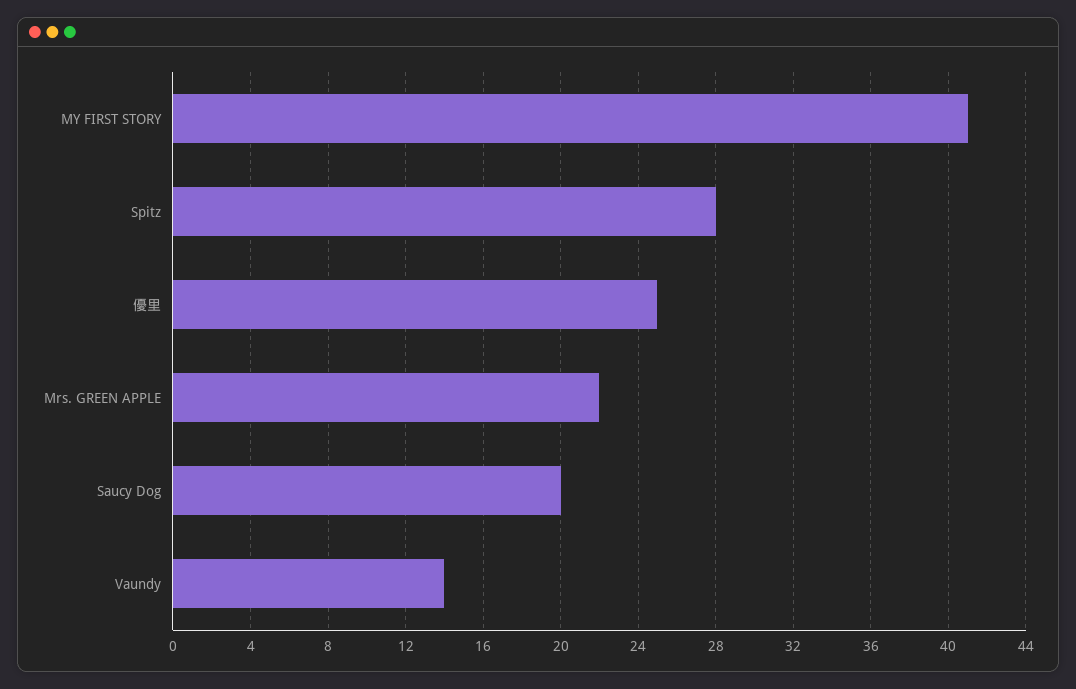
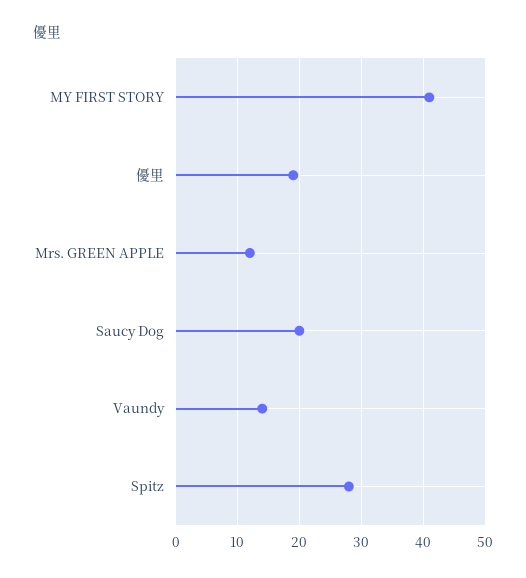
  {
    "MY FIRST STORY": 41,
    "Spitz": 28,
-   "優里": 25,
+   "優里": 19,
-   "Mrs. GREEN APPLE": 22,
+   "Mrs. GREEN APPLE": 12,
    "Saucy Dog": 20,
    "Vaundy": 14
  }

